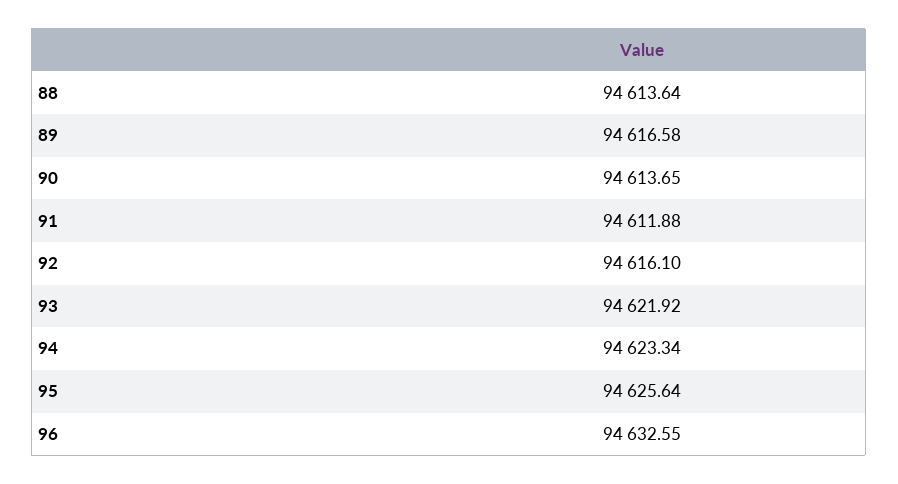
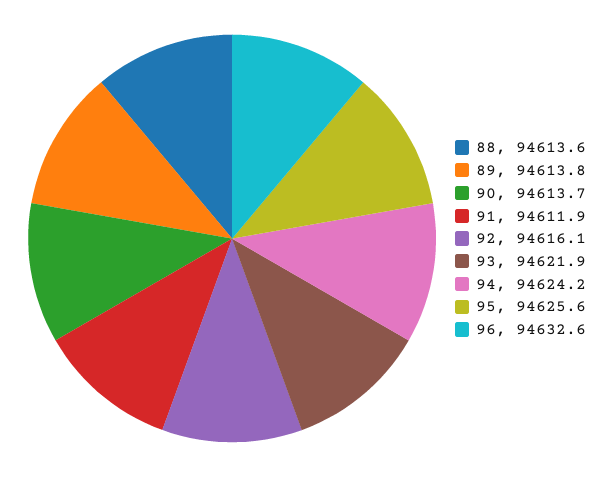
  {
    "88": 94613.64,
-   "89": 94616.58,
+   "89": 94613.8,
    "90": 94613.65,
    "91": 94611.88,
    "92": 94616.1,
    "93": 94621.92,
-   "94": 94623.34,
+   "94": 94624.2,
    "95": 94625.64,
    "96": 94632.55
  }

